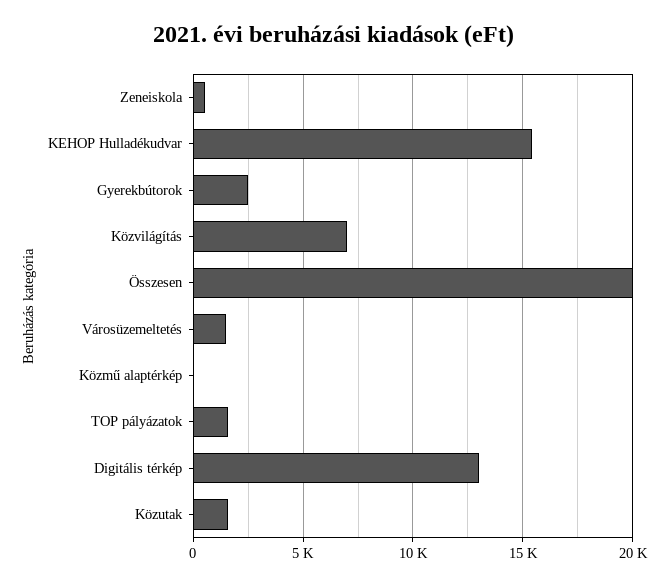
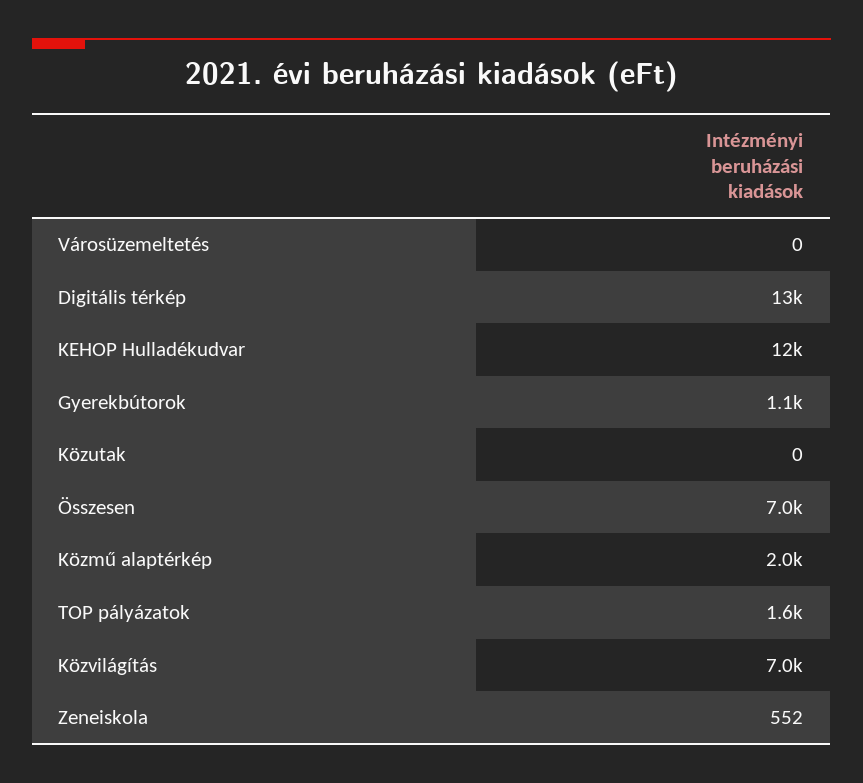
  {
    "Zeneiskola": 552,
-   "KEHOP Hulladékudvar": 15500,
+   "KEHOP Hulladékudvar": 12000,
-   "Gyerekbútorok": 2500,
+   "Gyerekbútorok": 1100,
    "Közvilágítás": 7000,
-   "Összesen": 20000,
+   "Összesen": 7000,
-   "Városüzemeltetés": 1500,
+   "Városüzemeltetés": 0,
-   "Közmű alaptérkép": 0,
+   "Közmű alaptérkép": 2000,
    "TOP pályázatok": 1600,
    "Digitális térkép": 13000,
-   "Közutak": 1500
+   "Közutak": 0
  }

